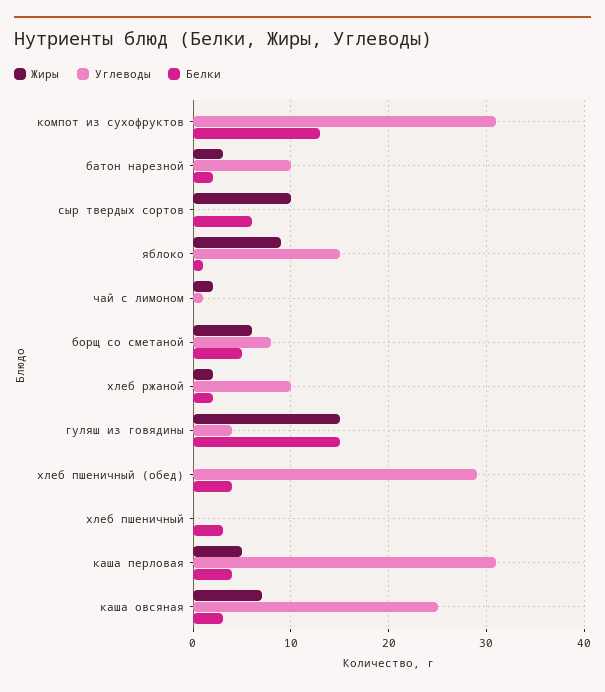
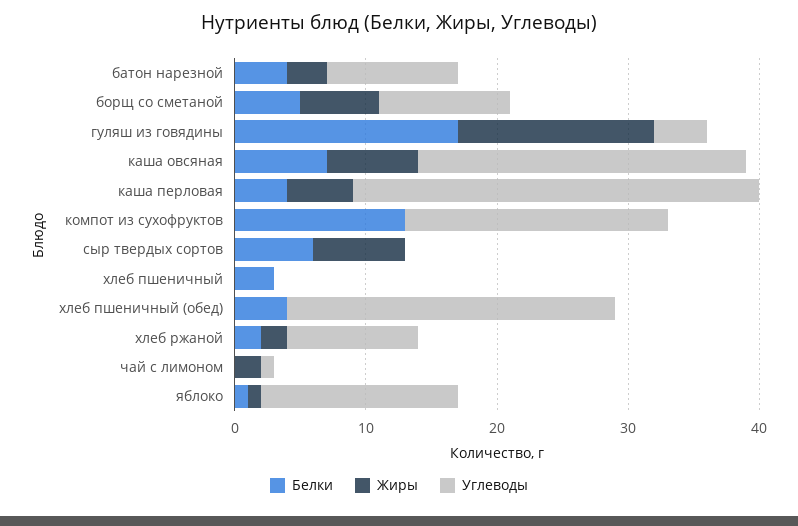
  {
    "Жиры": {
      "компот из сухофруктов": 0,
      "батон нарезной": 3,
-     "сыр твердых сортов": 10,
+     "сыр твердых сортов": 7,
-     "яблоко": 9,
+     "яблоко": 1,
      "чай с лимоном": 2,
      "борщ со сметаной": 6,
      "хлеб ржаной": 2,
      "гуляш из говядины": 15,
      "хлеб пшеничный (обед)": 0,
      "хлеб пшеничный": 0,
      "каша перловая": 5,
      "каша овсяная": 7
    },
    "Углеводы": {
-     "компот из сухофруктов": 31,
+     "компот из сухофруктов": 20,
      "батон нарезной": 10,
      "сыр твердых сортов": 0,
      "яблоко": 15,
      "чай с лимоном": 1,
-     "борщ со сметаной": 8,
+     "борщ со сметаной": 10,
      "хлеб ржаной": 10,
      "гуляш из говядины": 4,
-     "хлеб пшеничный (обед)": 29,
+     "хлеб пшеничный (обед)": 25,
      "хлеб пшеничный": 0,
      "каша перловая": 31,
      "каша овсяная": 25
    },
    "Белки": {
      "компот из сухофруктов": 13,
-     "батон нарезной": 2,
+     "батон нарезной": 4,
      "сыр твердых сортов": 6,
      "яблоко": 1,
      "чай с лимоном": 0,
      "борщ со сметаной": 5,
      "хлеб ржаной": 2,
-     "гуляш из говядины": 15,
+     "гуляш из говядины": 17,
      "хлеб пшеничный (обед)": 4,
      "хлеб пшеничный": 3,
      "каша перловая": 4,
-     "каша овсяная": 3
+     "каша овсяная": 7
    }
  }

